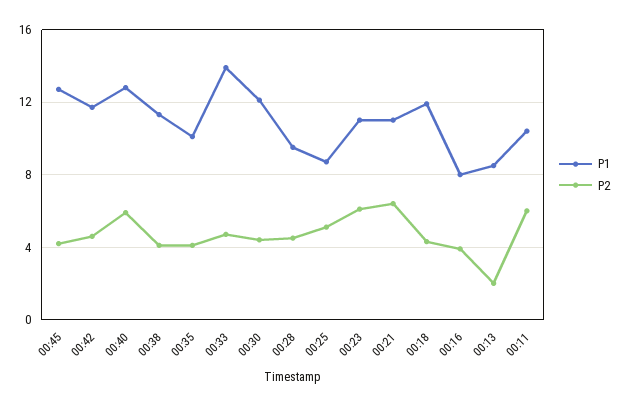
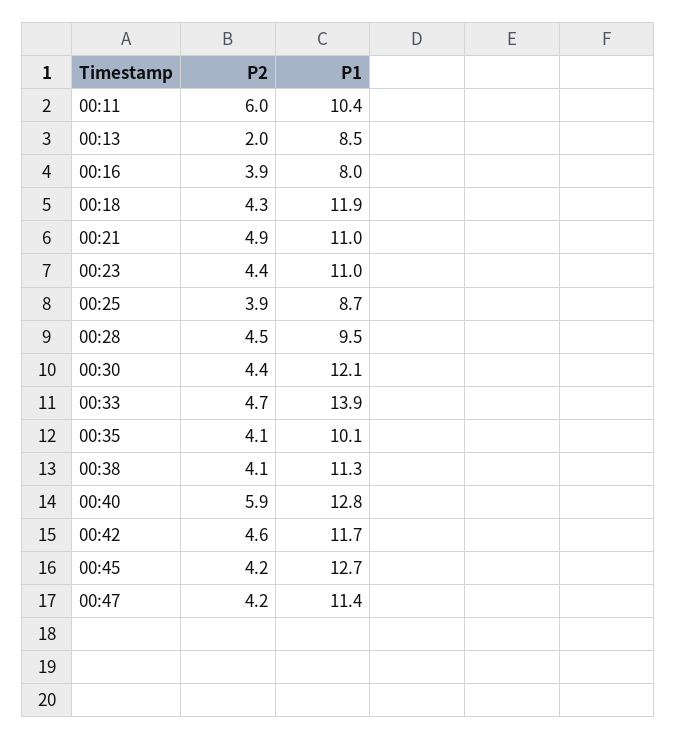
  {
    "P1": {
      "00:45": 12.7,
      "00:42": 11.7,
      "00:40": 12.8,
      "00:38": 11.3,
      "00:35": 10.1,
      "00:33": 13.9,
      "00:30": 12.1,
      "00:28": 9.5,
      "00:25": 8.7,
      "00:23": 11,
      "00:21": 11,
      "00:18": 11.9,
      "00:16": 8,
      "00:13": 8.5,
-     "00:11": 10.4
+     "00:11": 10.4,
+     "00:47": 11.4
    },
    "P2": {
      "00:45": 4.2,
      "00:42": 4.6,
      "00:40": 5.9,
      "00:38": 4.1,
      "00:35": 4.1,
      "00:33": 4.7,
      "00:30": 4.4,
      "00:28": 4.5,
-     "00:25": 5,
+     "00:25": 3.9,
-     "00:23": 6,
+     "00:23": 4.4,
-     "00:21": 6.5,
+     "00:21": 4.9,
      "00:18": 4.3,
      "00:16": 3.9,
      "00:13": 2,
-     "00:11": 6
+     "00:11": 6,
+     "00:47": 4.2
    }
  }

